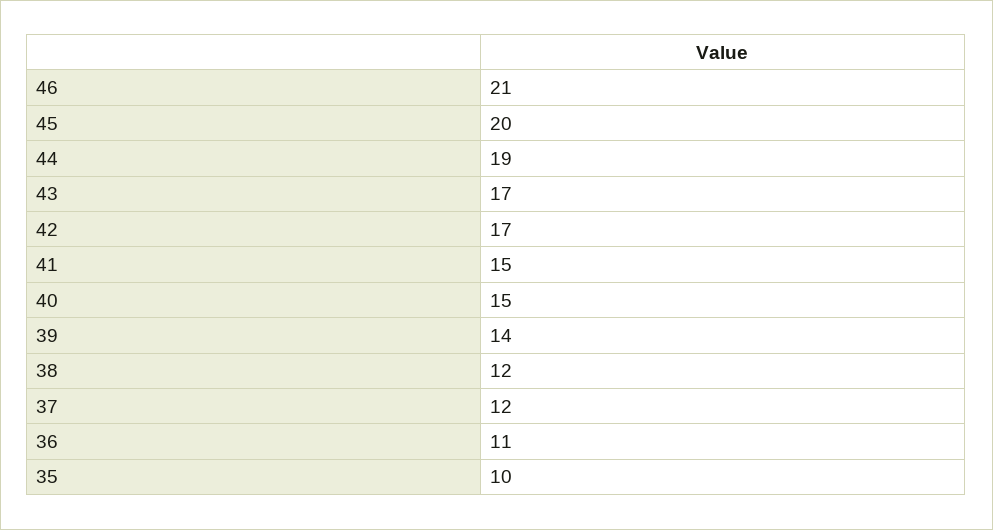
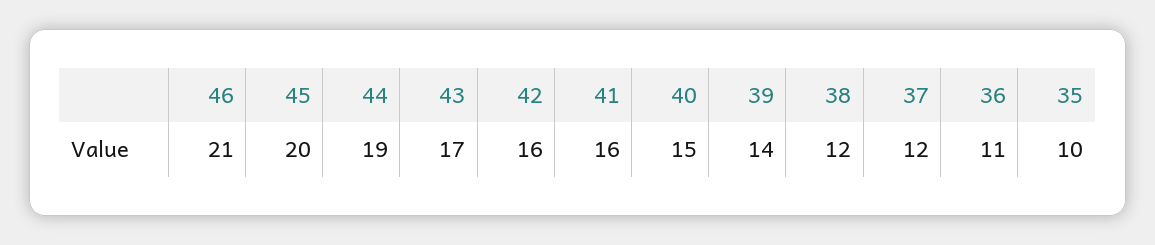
  {
    "46": 21,
    "45": 20,
    "44": 19,
    "43": 17,
-   "42": 17,
+   "42": 16,
-   "41": 15,
+   "41": 16,
    "40": 15,
    "39": 14,
    "38": 12,
    "37": 12,
    "36": 11,
    "35": 10
  }

